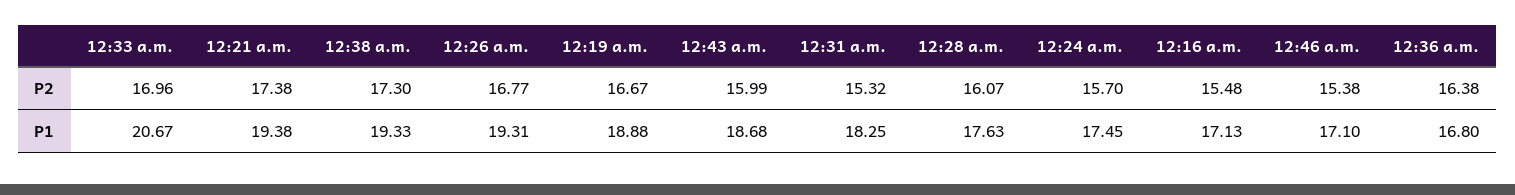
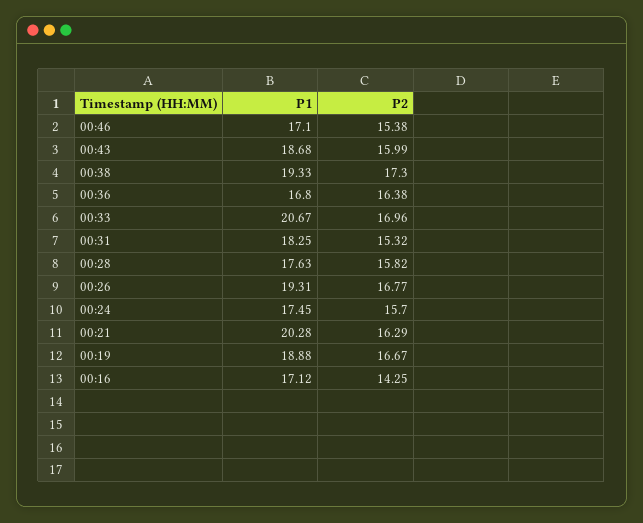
  {
    "12:33 a.m.": {
      "P2": 16.96,
      "P1": 20.67
    },
    "12:21 a.m.": {
-     "P2": 17.38,
+     "P2": 16.29,
-     "P1": 19.38
+     "P1": 20.28
    },
    "12:38 a.m.": {
      "P2": 17.3,
      "P1": 19.33
    },
    "12:26 a.m.": {
      "P2": 16.77,
      "P1": 19.31
    },
    "12:19 a.m.": {
      "P2": 16.67,
      "P1": 18.88
    },
    "12:43 a.m.": {
      "P2": 15.99,
      "P1": 18.68
    },
    "12:31 a.m.": {
      "P2": 15.32,
      "P1": 18.25
    },
    "12:28 a.m.": {
-     "P2": 16.07,
+     "P2": 15.82,
      "P1": 17.63
    },
    "12:24 a.m.": {
      "P2": 15.7,
      "P1": 17.45
    },
    "12:16 a.m.": {
-     "P2": 15.48,
+     "P2": 14.25,
-     "P1": 17.13
+     "P1": 17.12
    },
    "12:46 a.m.": {
      "P2": 15.38,
      "P1": 17.1
    },
    "12:36 a.m.": {
      "P2": 16.38,
      "P1": 16.8
    }
  }

